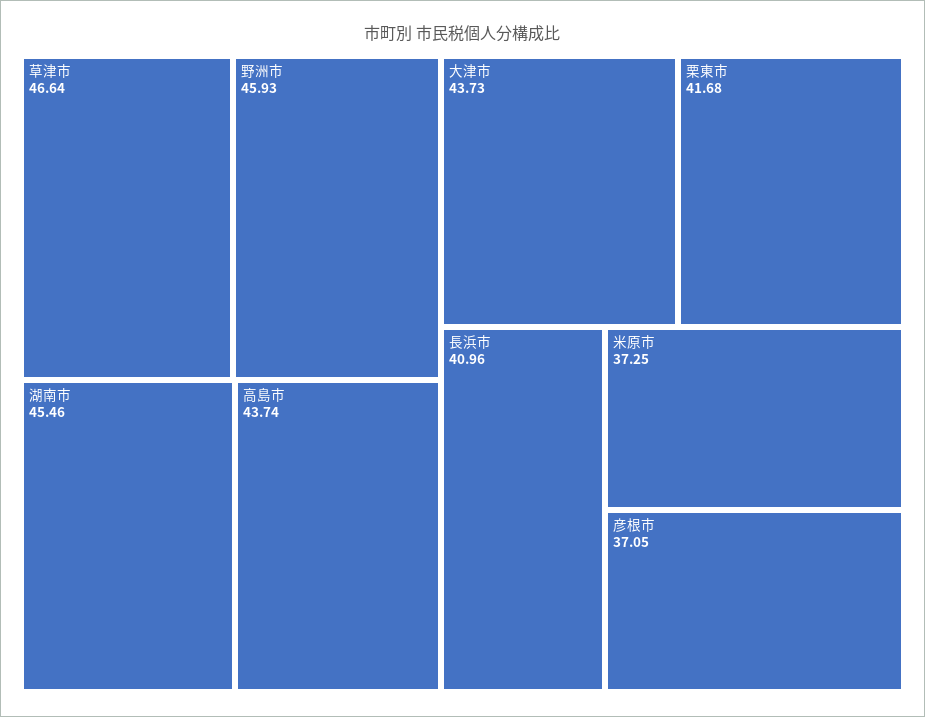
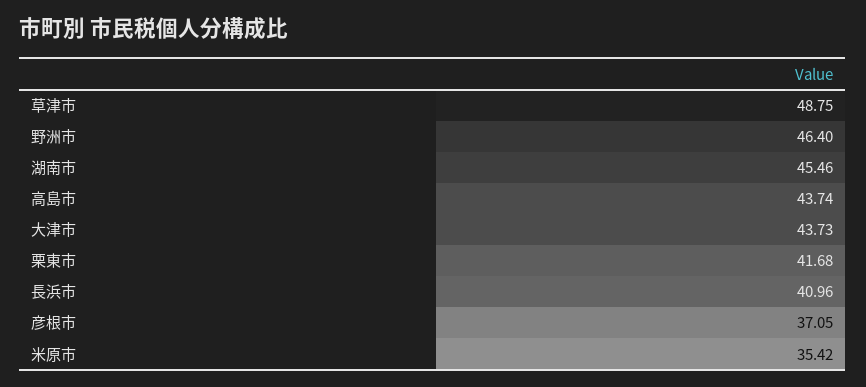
  {
-   "草津市": 46.64,
+   "草津市": 48.75,
-   "野洲市": 45.93,
+   "野洲市": 46.4,
    "湖南市": 45.46,
    "高島市": 43.74,
    "大津市": 43.73,
    "栗東市": 41.68,
    "長浜市": 40.96,
-   "米原市": 37.25,
+   "米原市": 35.42,
    "彦根市": 37.05
  }

